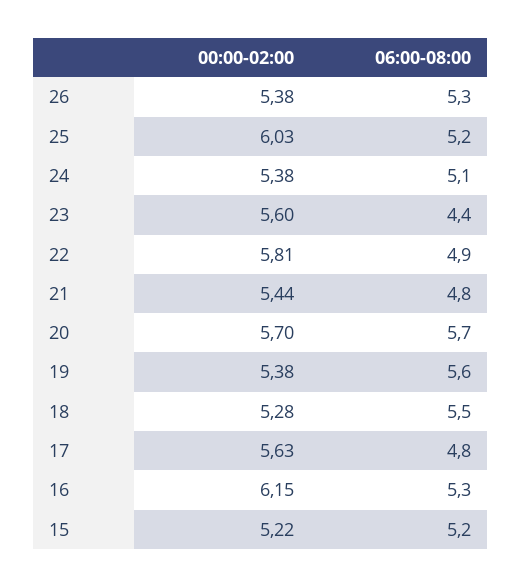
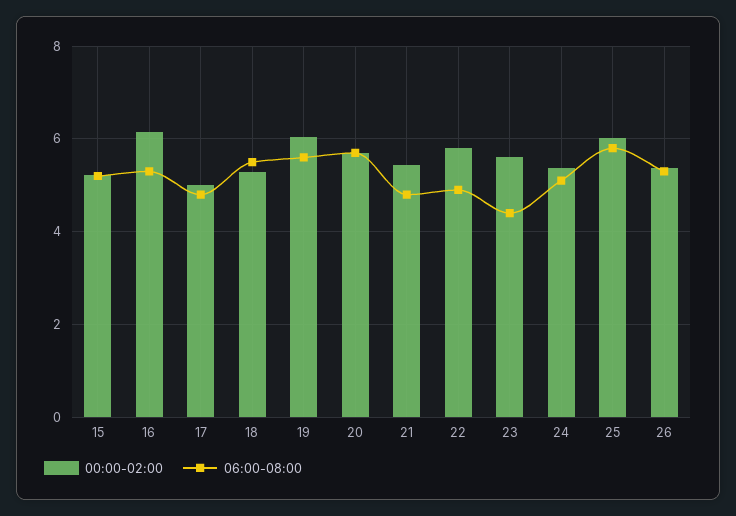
  {
    "00:00-02:00": {
      "26": 5.38,
      "25": 6.03,
      "24": 5.38,
      "23": 5.6,
      "22": 5.81,
      "21": 5.44,
      "20": 5.7,
-     "19": 5.38,
+     "19": 6,
      "18": 5.28,
-     "17": 5.63,
+     "17": 5,
      "16": 6.15,
      "15": 5.22
    },
    "06:00-08:00": {
      "26": 5.3,
-     "25": 5.2,
+     "25": 5.8,
      "24": 5.1,
      "23": 4.4,
      "22": 4.9,
      "21": 4.8,
      "20": 5.7,
      "19": 5.6,
      "18": 5.5,
      "17": 4.8,
      "16": 5.3,
      "15": 5.2
    }
  }

